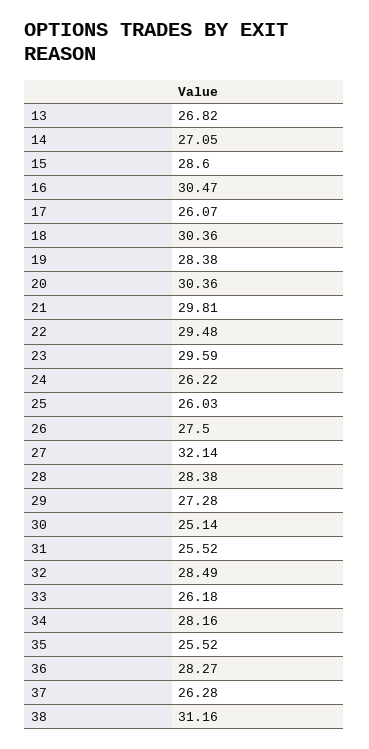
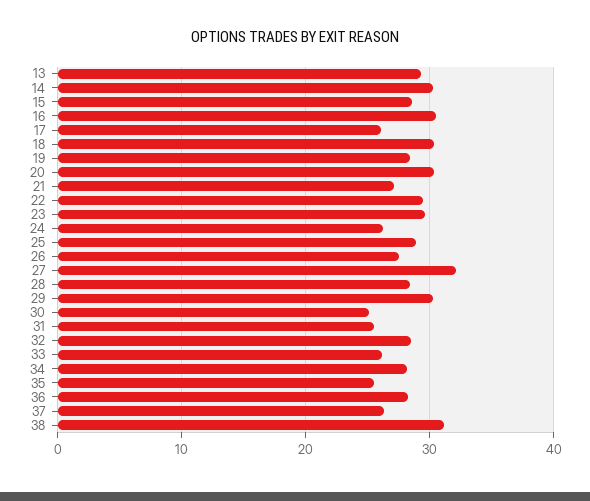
  {
-   "13": 26.82,
+   "13": 29,
-   "14": 27.05,
+   "14": 30,
    "15": 28.6,
    "16": 30.47,
    "17": 26.07,
    "18": 30.36,
    "19": 28.38,
    "20": 30.36,
-   "21": 29.81,
+   "21": 27,
    "22": 29.48,
    "23": 29.59,
    "24": 26.22,
-   "25": 26.03,
+   "25": 29,
    "26": 27.5,
    "27": 32.14,
    "28": 28.38,
-   "29": 27.28,
+   "29": 30,
    "30": 25.14,
    "31": 25.52,
    "32": 28.49,
    "33": 26.18,
    "34": 28.16,
    "35": 25.52,
    "36": 28.27,
    "37": 26.28,
    "38": 31.16
  }

